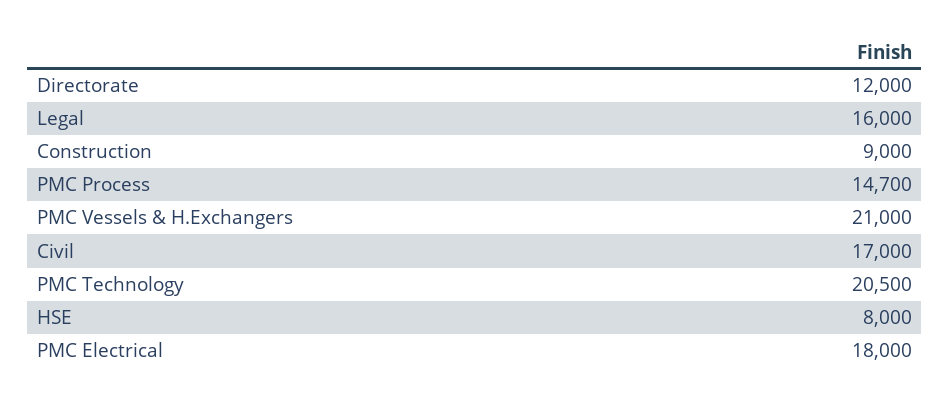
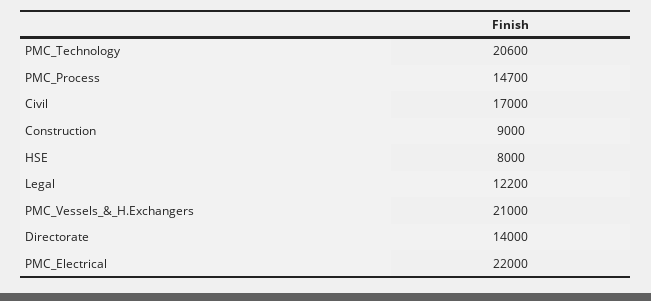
  {
-   "Directorate": 12000,
+   "Directorate": 14000,
-   "Legal": 16000,
+   "Legal": 12200,
    "Construction": 9000,
    "PMC Process": 14700,
    "PMC Vessels & H.Exchangers": 21000,
    "Civil": 17000,
-   "PMC Technology": 20500,
+   "PMC Technology": 20600,
    "HSE": 8000,
-   "PMC Electrical": 18000
+   "PMC Electrical": 22000
  }

